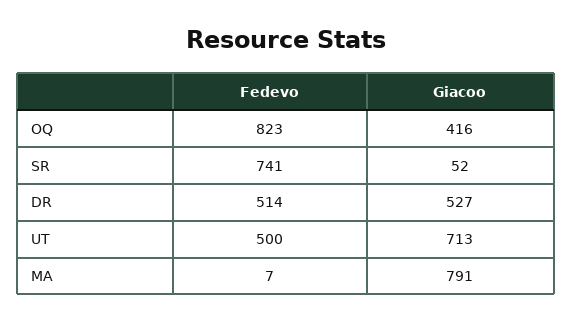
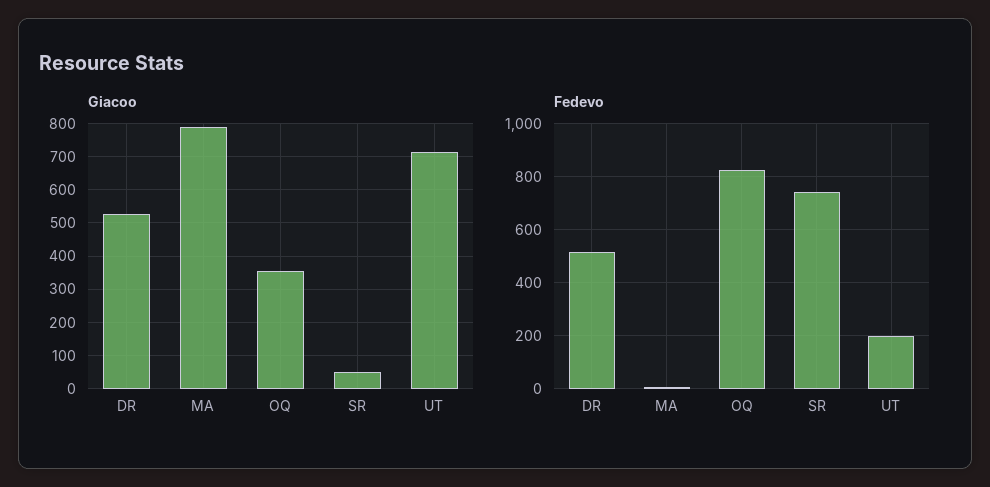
  {
    "Fedevo": {
      "OQ": 823,
      "SR": 741,
      "DR": 514,
-     "UT": 500,
+     "UT": 200,
      "MA": 7
    },
    "Giacoo": {
-     "OQ": 416,
+     "OQ": 360,
      "SR": 52,
      "DR": 527,
      "UT": 713,
      "MA": 791
    }
  }

